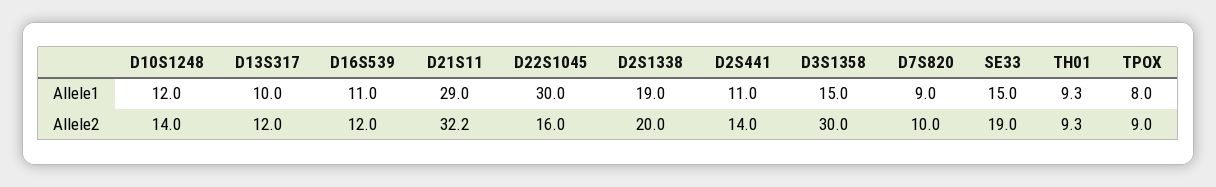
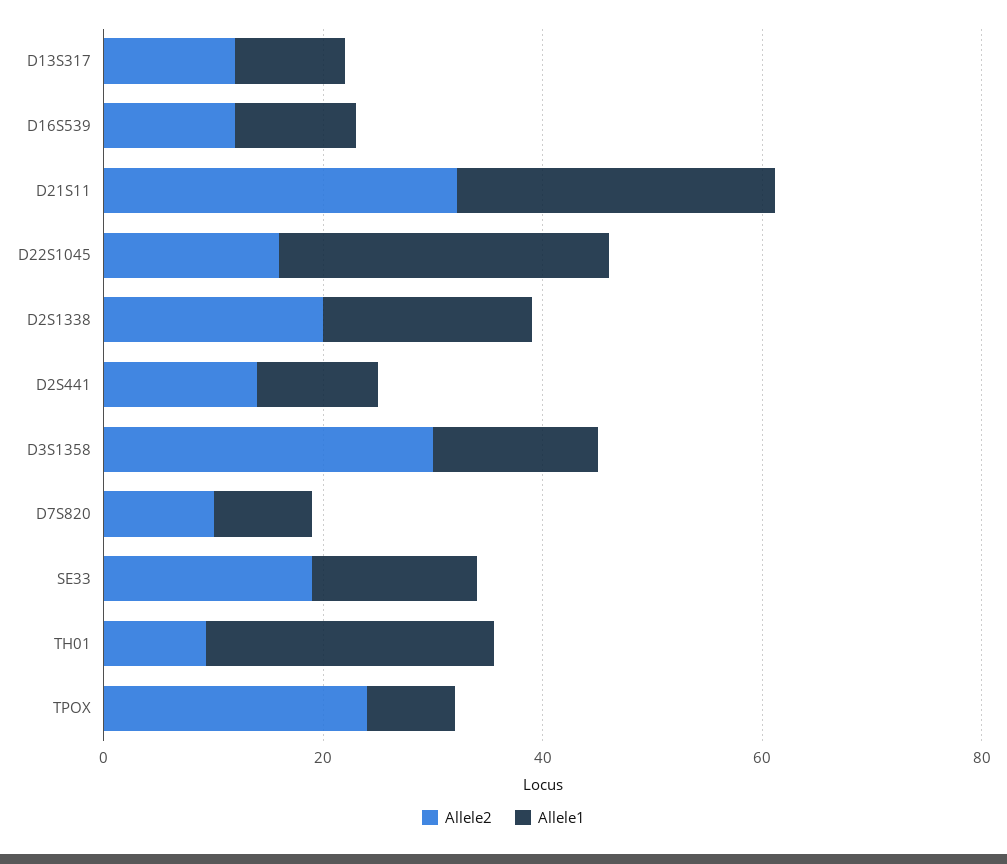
  {
    "Allele1": {
-     "D10S1248": 12,
      "D13S317": 10,
      "D16S539": 11,
      "D21S11": 29,
      "D22S1045": 30,
      "D2S1338": 19,
      "D2S441": 11,
      "D3S1358": 15,
      "D7S820": 9,
      "SE33": 15,
-     "TH01": 9.3,
+     "TH01": 25,
      "TPOX": 8
    },
    "Allele2": {
-     "D10S1248": 14,
      "D13S317": 12,
      "D16S539": 12,
      "D21S11": 32.2,
      "D22S1045": 16,
      "D2S1338": 20,
      "D2S441": 14,
      "D3S1358": 30,
      "D7S820": 10,
      "SE33": 19,
      "TH01": 9.3,
-     "TPOX": 9
+     "TPOX": 25
    }
  }

